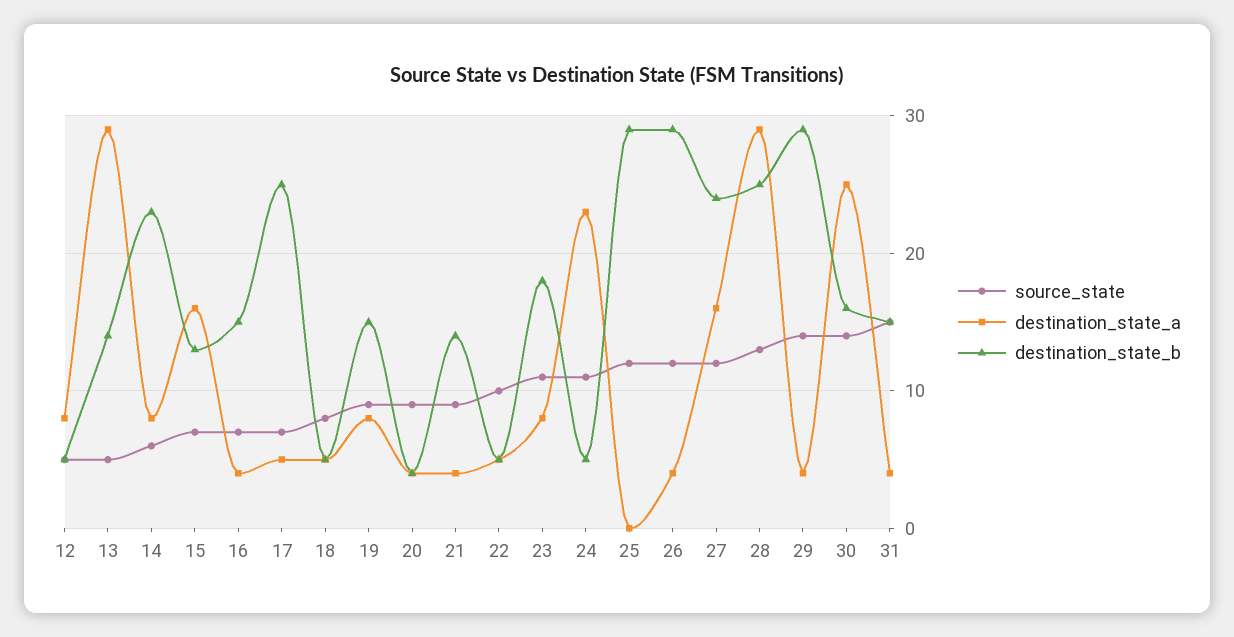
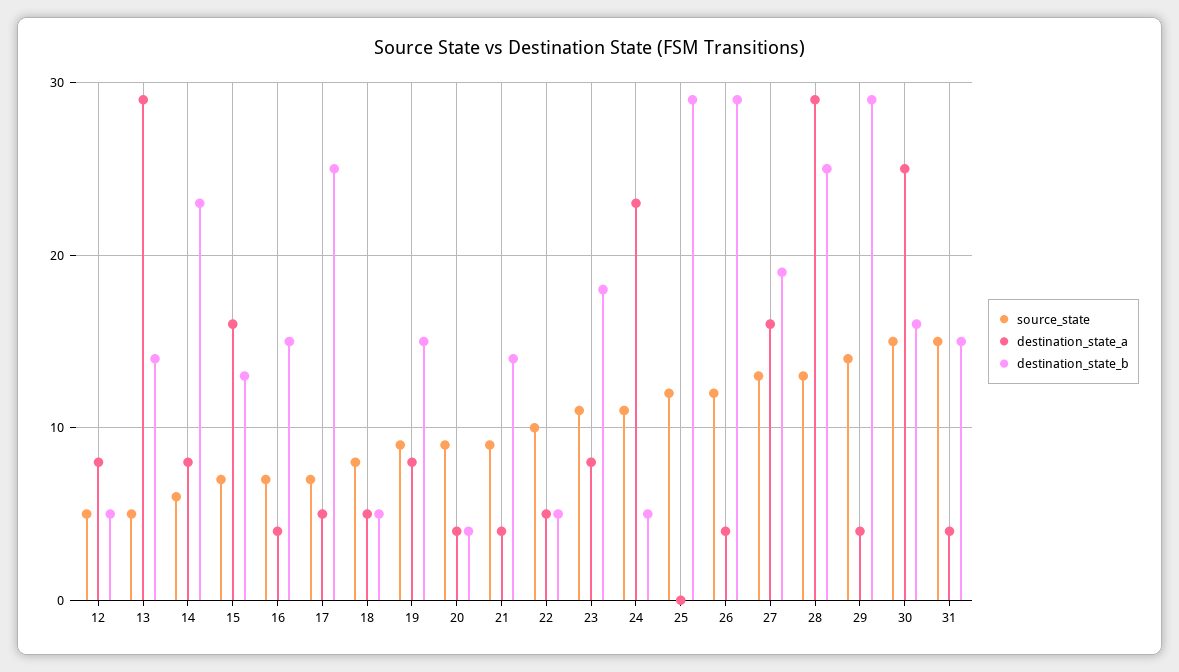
  {
    "source_state": {
      "12": 5,
      "13": 5,
      "14": 6,
      "15": 7,
      "16": 7,
      "17": 7,
      "18": 8,
      "19": 9,
      "20": 9,
      "21": 9,
      "22": 10,
      "23": 11,
      "24": 11,
      "25": 12,
      "26": 12,
-     "27": 12,
+     "27": 13,
      "28": 13,
      "29": 14,
-     "30": 14,
+     "30": 15,
      "31": 15
    },
    "destination_state_a": {
      "12": 8,
      "13": 29,
      "14": 8,
      "15": 16,
      "16": 4,
      "17": 5,
      "18": 5,
      "19": 8,
      "20": 4,
      "21": 4,
      "22": 5,
      "23": 8,
      "24": 23,
      "25": 0,
      "26": 4,
      "27": 16,
      "28": 29,
      "29": 4,
      "30": 25,
      "31": 4
    },
    "destination_state_b": {
      "12": 5,
      "13": 14,
      "14": 23,
      "15": 13,
      "16": 15,
      "17": 25,
      "18": 5,
      "19": 15,
      "20": 4,
      "21": 14,
      "22": 5,
      "23": 18,
      "24": 5,
      "25": 29,
      "26": 29,
-     "27": 24,
+     "27": 19,
      "28": 25,
      "29": 29,
      "30": 16,
      "31": 15
    }
  }

